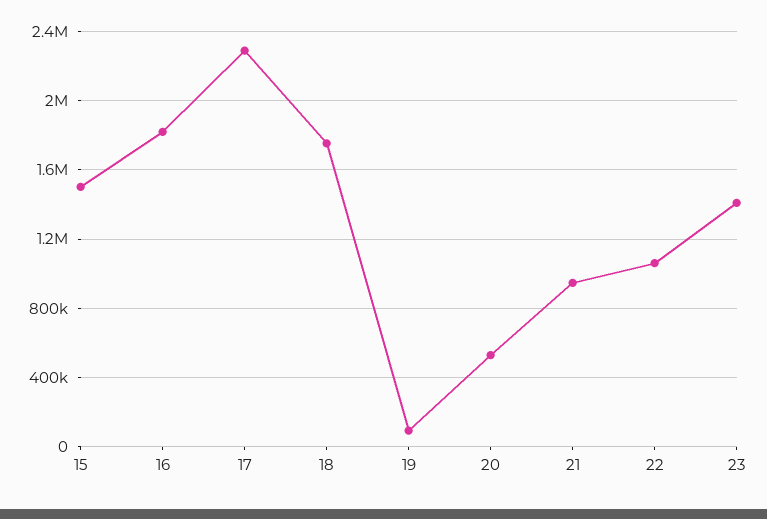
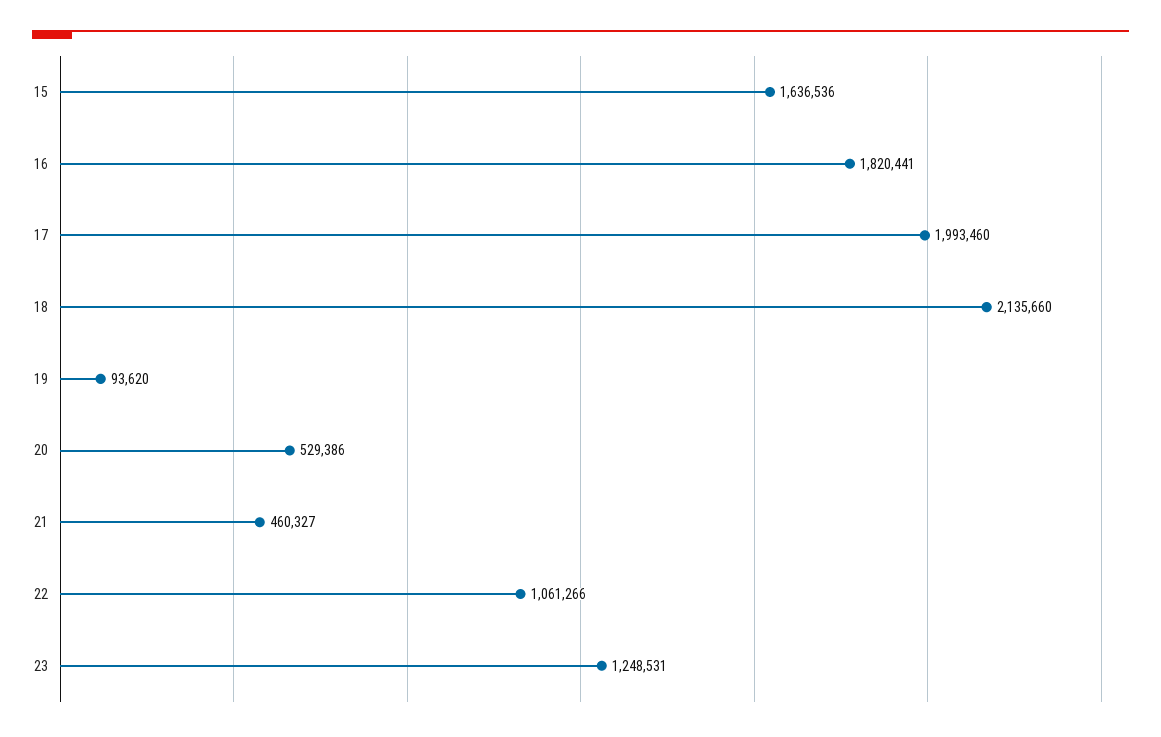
  {
-   "15": 1500000,
+   "15": 1636536,
    "16": 1820441,
-   "17": 2300000,
+   "17": 1993460,
-   "18": 1750000,
+   "18": 2135660,
    "19": 93620,
    "20": 529386,
-   "21": 950000,
+   "21": 460327,
    "22": 1061266,
-   "23": 1400000
+   "23": 1248531
  }

